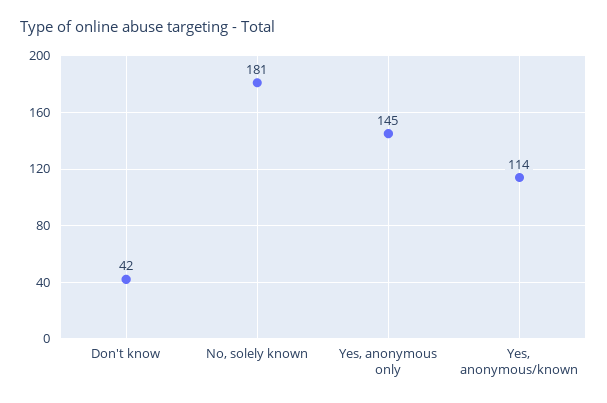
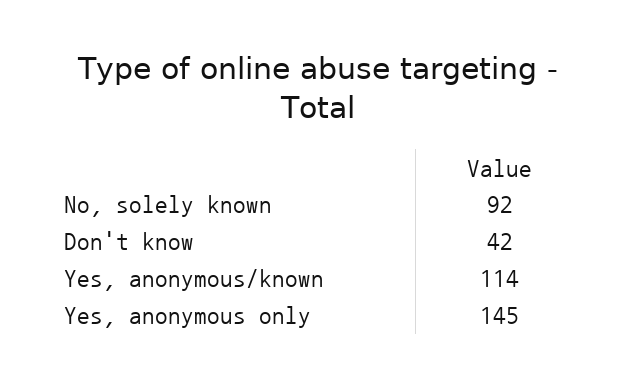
  {
    "Don't know": 42,
-   "No, solely known": 181,
+   "No, solely known": 92,
    "Yes, anonymous only": 145,
    "Yes, anonymous/known": 114
  }

